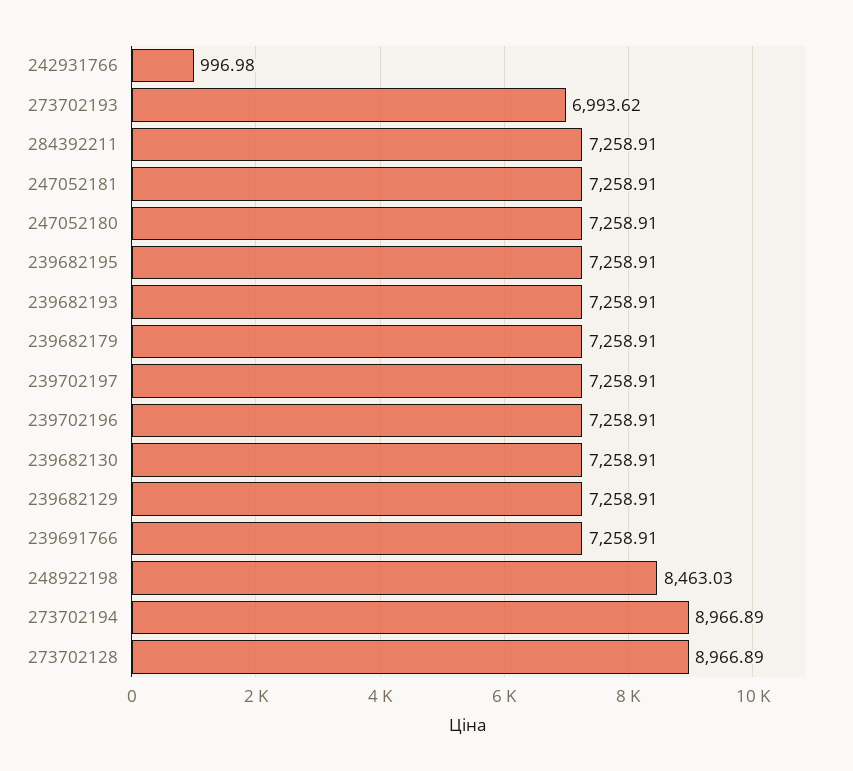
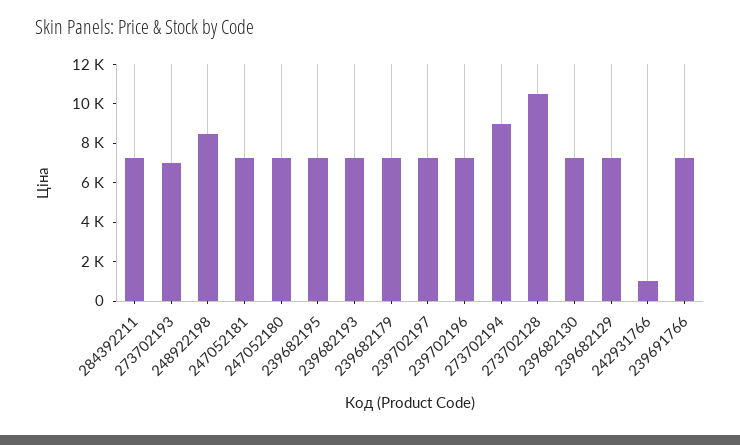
  {
    "242931766": 996.98,
    "273702193": 6993.62,
    "284392211": 7258.91,
    "247052181": 7258.91,
    "247052180": 7258.91,
    "239682195": 7258.91,
    "239682193": 7258.91,
    "239682179": 7258.91,
    "239702197": 7258.91,
    "239702196": 7258.91,
    "239682130": 7258.91,
    "239682129": 7258.91,
    "239691766": 7258.91,
    "248922198": 8463.03,
    "273702194": 8966.89,
-   "273702128": 8966.89
+   "273702128": 10500
  }

